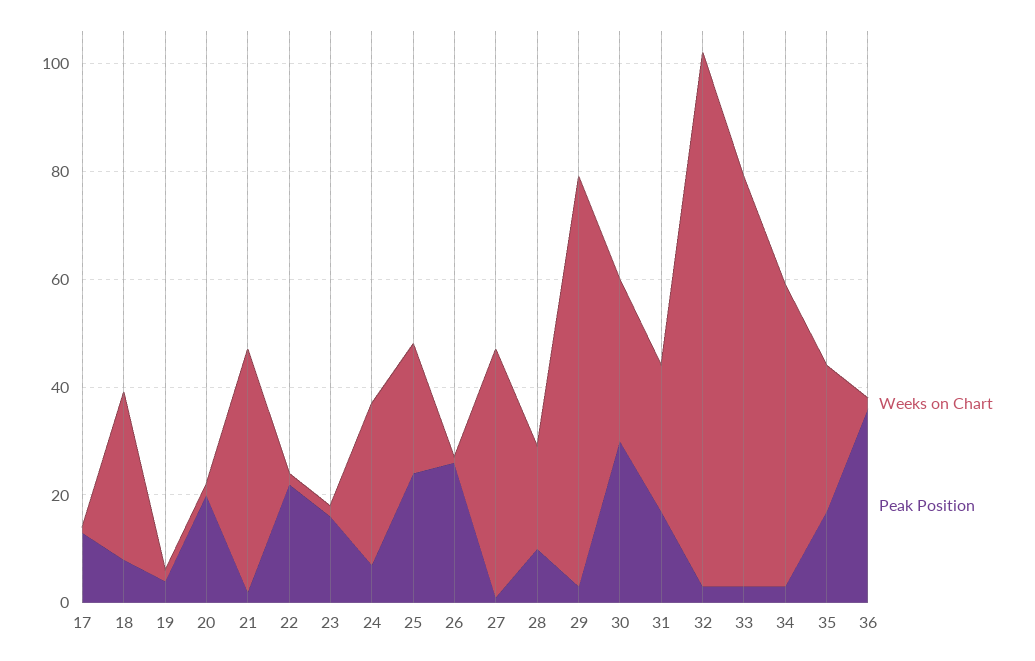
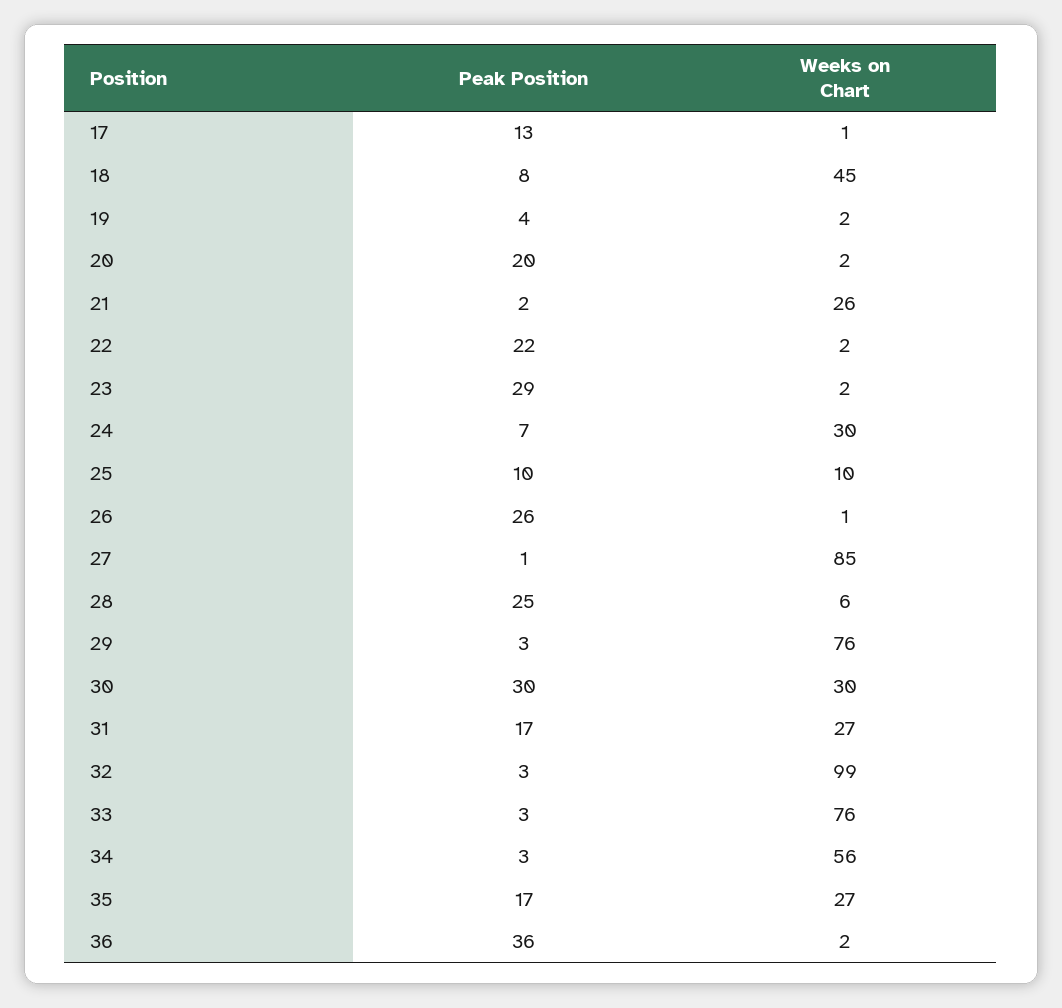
  {
    "Weeks on Chart": {
      "17": 1,
-     "18": 30,
+     "18": 45,
      "19": 2,
      "20": 2,
-     "21": 45,
+     "21": 26,
      "22": 2,
      "23": 2,
      "24": 30,
-     "25": 25,
+     "25": 10,
      "26": 1,
-     "27": 45,
+     "27": 85,
-     "28": 20,
+     "28": 6,
      "29": 76,
      "30": 30,
      "31": 27,
      "32": 99,
      "33": 76,
      "34": 56,
      "35": 27,
      "36": 2
    },
    "Peak Position": {
      "17": 13,
      "18": 8,
      "19": 4,
      "20": 20,
      "21": 2,
      "22": 22,
-     "23": 15,
+     "23": 29,
      "24": 7,
-     "25": 25,
+     "25": 10,
      "26": 26,
      "27": 1,
-     "28": 10,
+     "28": 25,
      "29": 3,
      "30": 30,
      "31": 17,
      "32": 3,
      "33": 3,
      "34": 3,
      "35": 17,
      "36": 36
    }
  }

